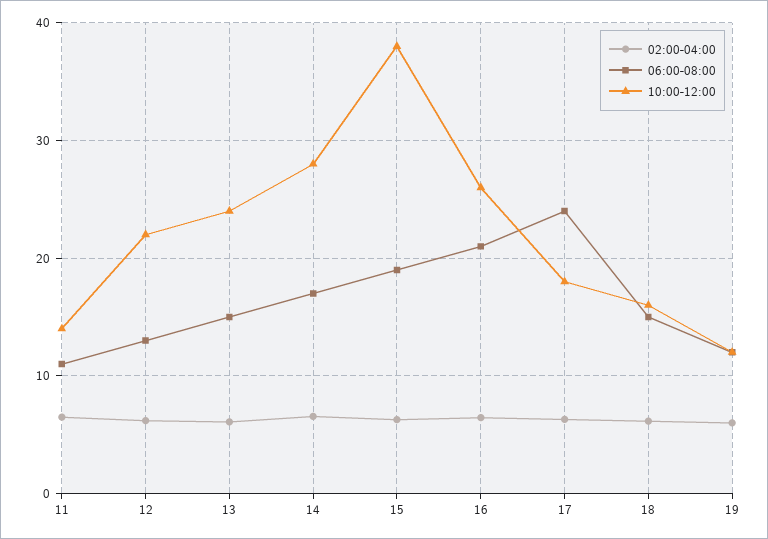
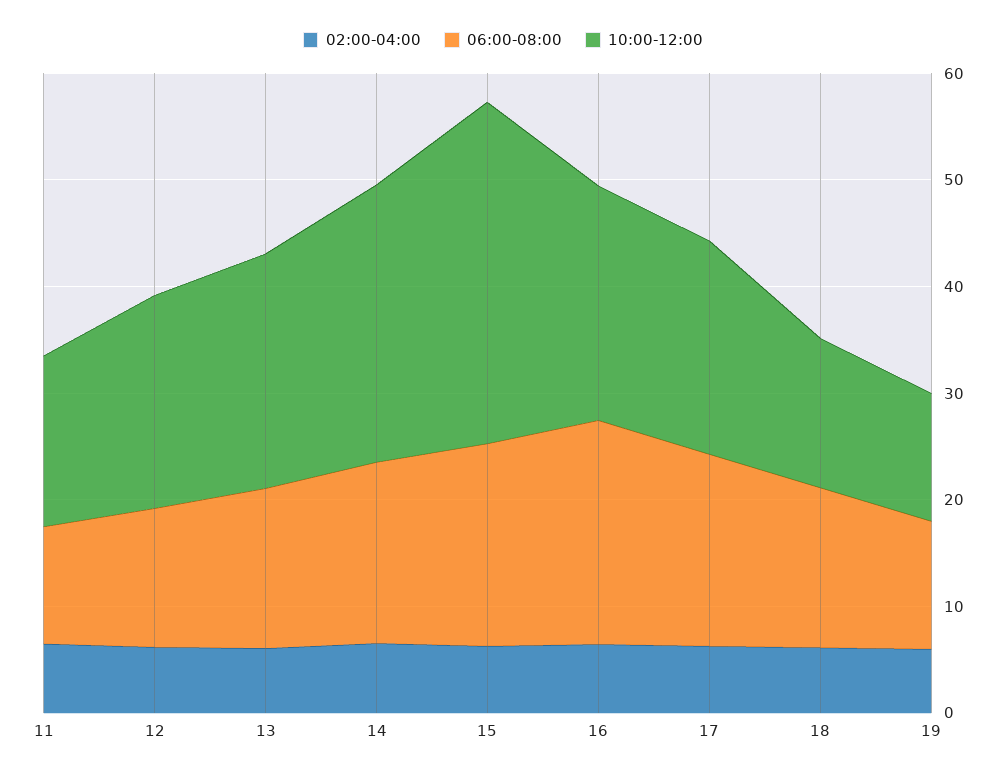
  {
    "02:00-04:00": {
      "11": 7,
      "12": 6,
      "13": 6,
      "14": 7,
      "15": 6,
      "16": 6,
      "17": 6,
      "18": 6,
      "19": 6
    },
    "06:00-08:00": {
      "11": 11,
      "12": 13,
      "13": 15,
      "14": 17,
      "15": 19,
      "16": 21,
-     "17": 24,
+     "17": 18,
      "18": 15,
      "19": 12
    },
    "10:00-12:00": {
-     "11": 14,
+     "11": 16,
-     "12": 22,
+     "12": 20,
-     "13": 24,
+     "13": 22,
-     "14": 28,
+     "14": 26,
-     "15": 38,
+     "15": 32,
-     "16": 26,
+     "16": 22,
-     "17": 18,
+     "17": 20,
-     "18": 16,
+     "18": 14,
      "19": 12
    }
  }

